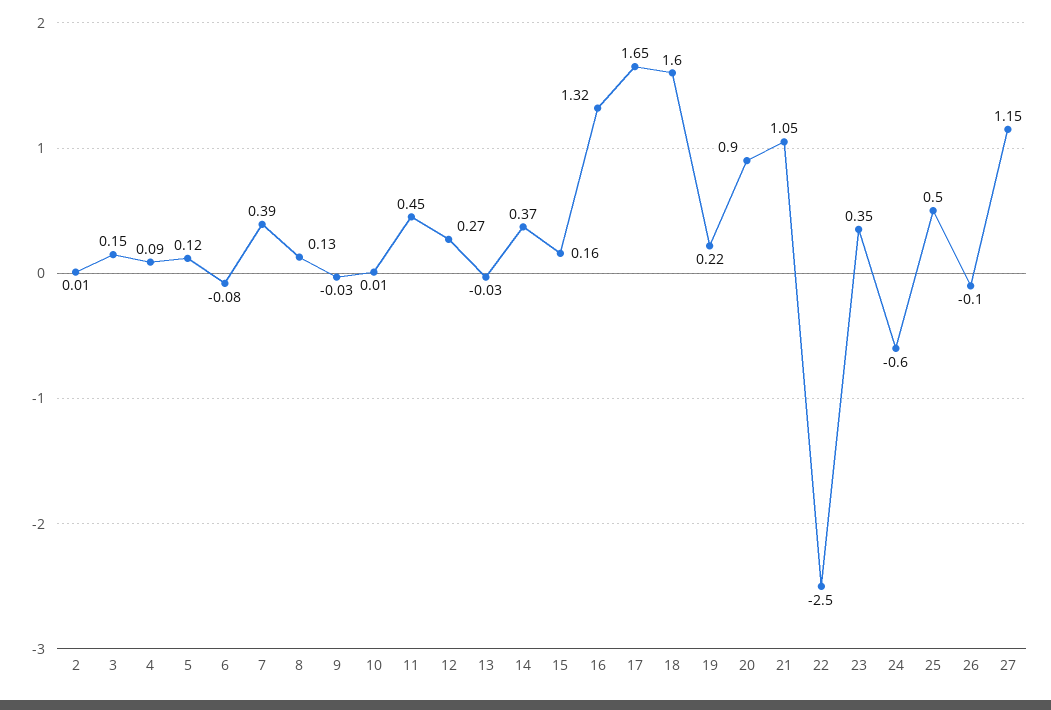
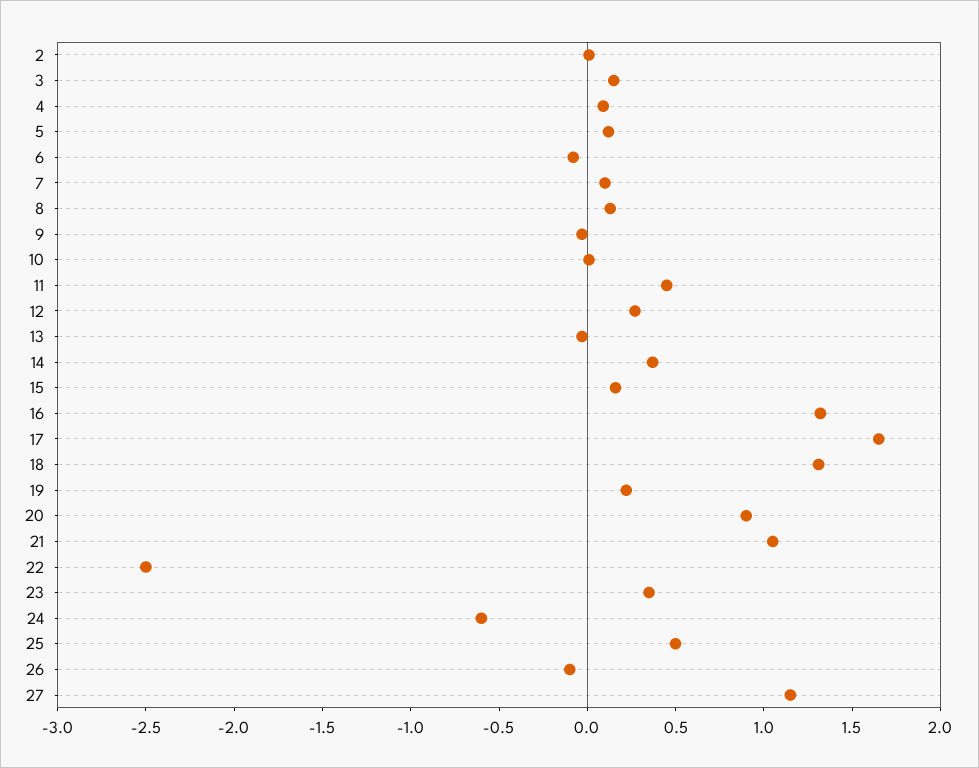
  {
    "2": 0.01,
    "3": 0.15,
    "4": 0.09,
    "5": 0.12,
    "6": -0.08,
-   "7": 0.39,
+   "7": 0.1,
    "8": 0.13,
    "9": -0.03,
    "10": 0.01,
    "11": 0.45,
    "12": 0.27,
    "13": -0.03,
    "14": 0.37,
    "15": 0.16,
    "16": 1.32,
    "17": 1.65,
-   "18": 1.6,
+   "18": 1.3,
    "19": 0.22,
    "20": 0.9,
    "21": 1.05,
    "22": -2.5,
    "23": 0.35,
    "24": -0.6,
    "25": 0.5,
    "26": -0.1,
    "27": 1.15
  }

